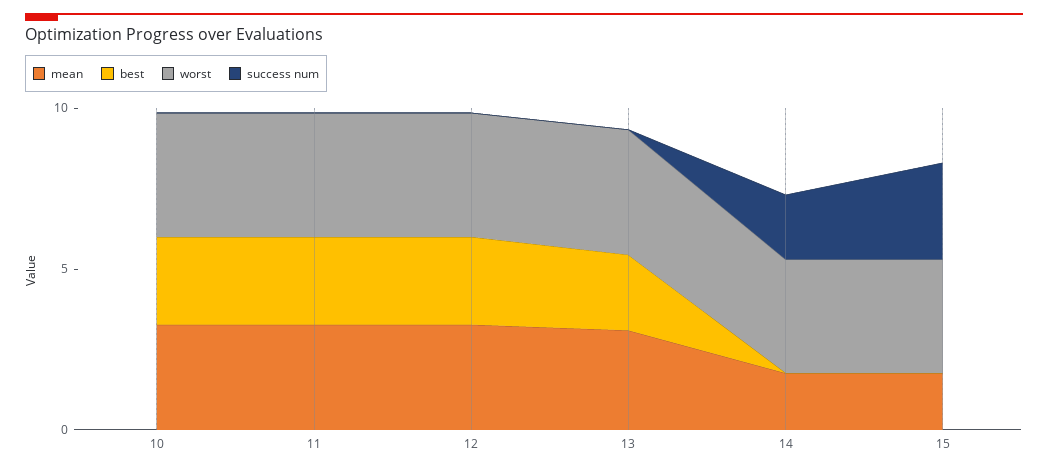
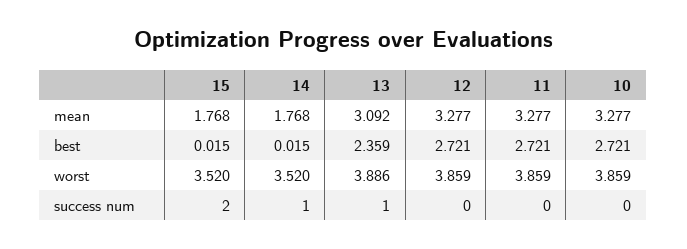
  {
    "mean": {
      "10": 3.277,
      "11": 3.277,
      "12": 3.277,
      "13": 3.092,
      "14": 1.768,
      "15": 1.768
    },
    "best": {
      "10": 2.721,
      "11": 2.721,
      "12": 2.721,
      "13": 2.359,
      "14": 0.015,
      "15": 0.015
    },
    "worst": {
      "10": 3.859,
      "11": 3.859,
      "12": 3.859,
      "13": 3.886,
      "14": 3.52,
      "15": 3.52
    },
    "success num": {
      "10": 0,
      "11": 0,
      "12": 0,
-     "13": 0,
+     "13": 1,
-     "14": 2,
+     "14": 1,
-     "15": 3
+     "15": 2
    }
  }

